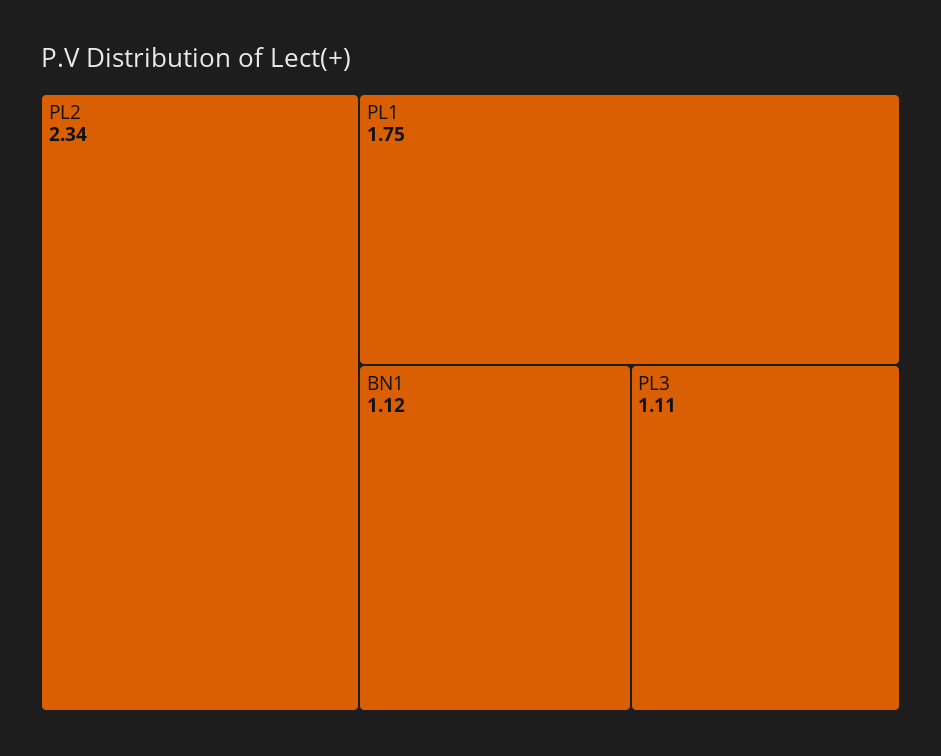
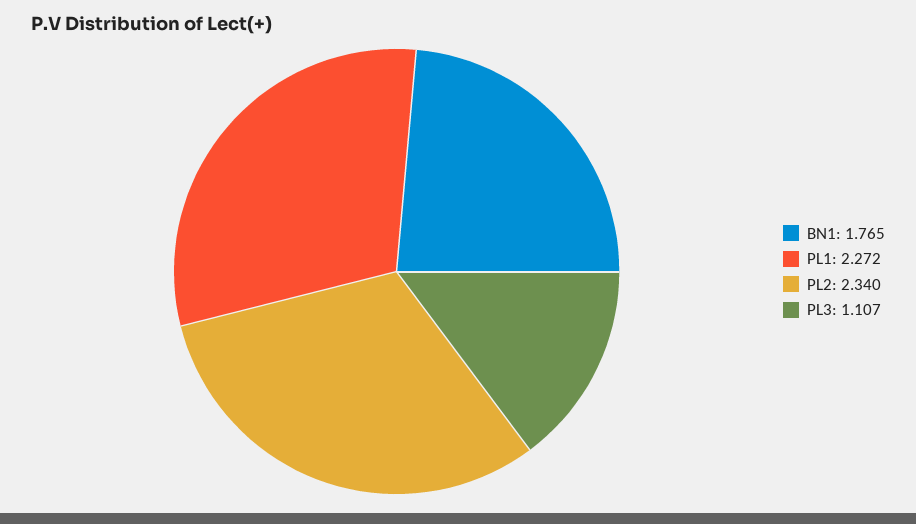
  {
    "PL2": 2.34,
-   "PL1": 1.75,
+   "PL1": 2.272,
-   "BN1": 1.12,
+   "BN1": 1.765,
    "PL3": 1.107
  }

